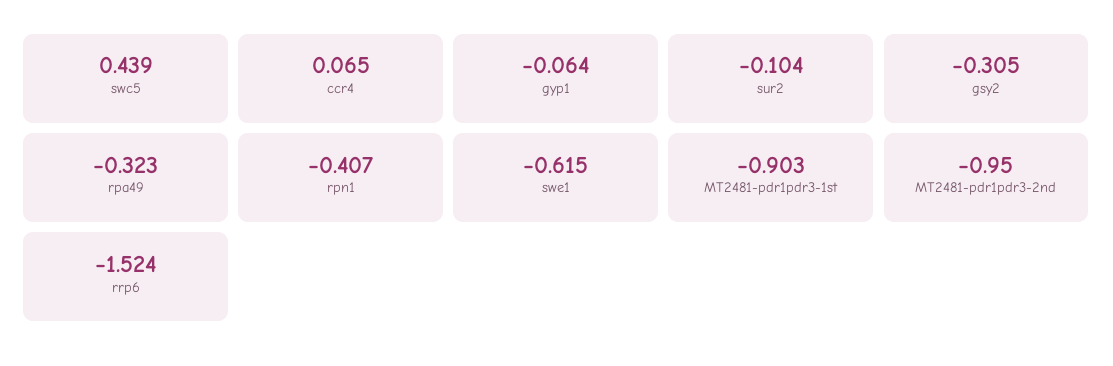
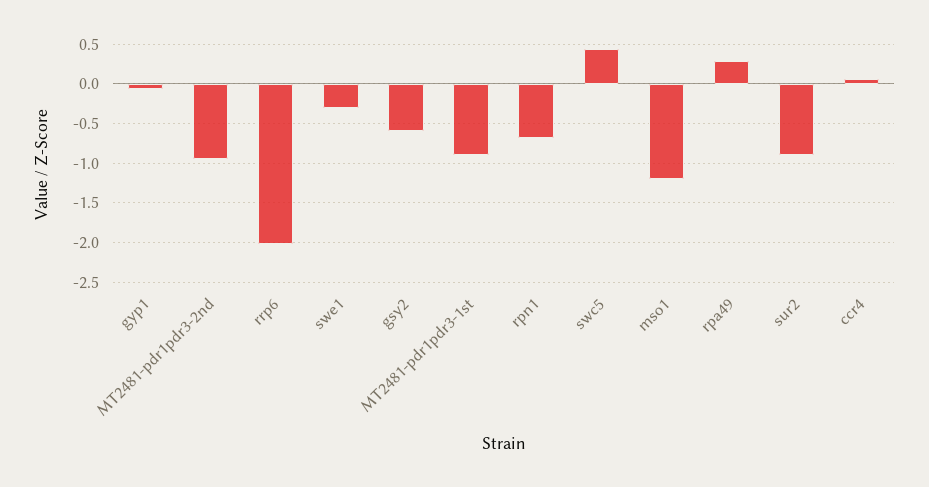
  {
    "swc5": 0.439,
    "ccr4": 0.065,
    "gyp1": -0.064,
-   "sur2": -0.104,
+   "sur2": -0.9,
-   "gsy2": -0.305,
+   "gsy2": -0.6,
-   "rpa49": -0.323,
+   "rpa49": 0.3,
-   "rpn1": -0.407,
+   "rpn1": -0.7,
-   "swe1": -0.615,
+   "swe1": -0.3,
    "MT2481-pdr1pdr3-1st": -0.903,
    "MT2481-pdr1pdr3-2nd": -0.95,
-   "rrp6": -1.524
+   "rrp6": -2,
+   "mso1": -1.2
  }

